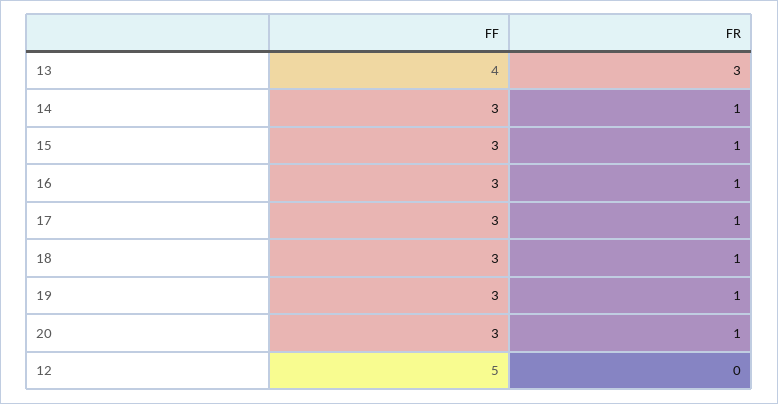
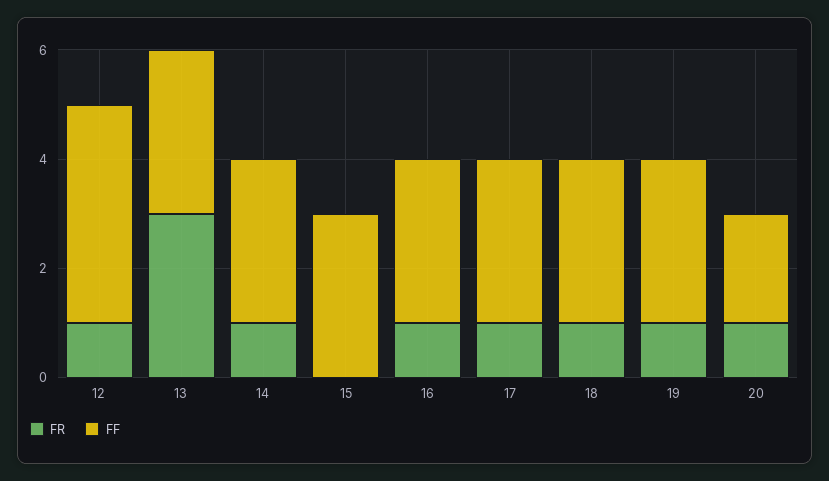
  {
    "FF": {
-     "13": 4,
+     "13": 3,
      "14": 3,
      "15": 3,
      "16": 3,
      "17": 3,
      "18": 3,
      "19": 3,
-     "20": 3,
+     "20": 2,
-     "12": 5
+     "12": 4
    },
    "FR": {
      "13": 3,
      "14": 1,
-     "15": 1,
+     "15": 0,
      "16": 1,
      "17": 1,
      "18": 1,
      "19": 1,
      "20": 1,
-     "12": 0
+     "12": 1
    }
  }

